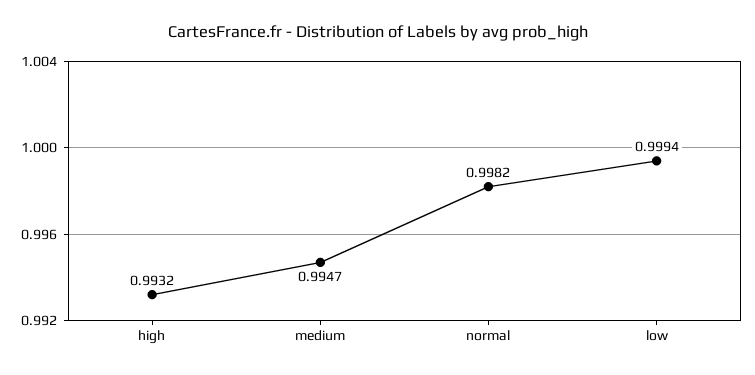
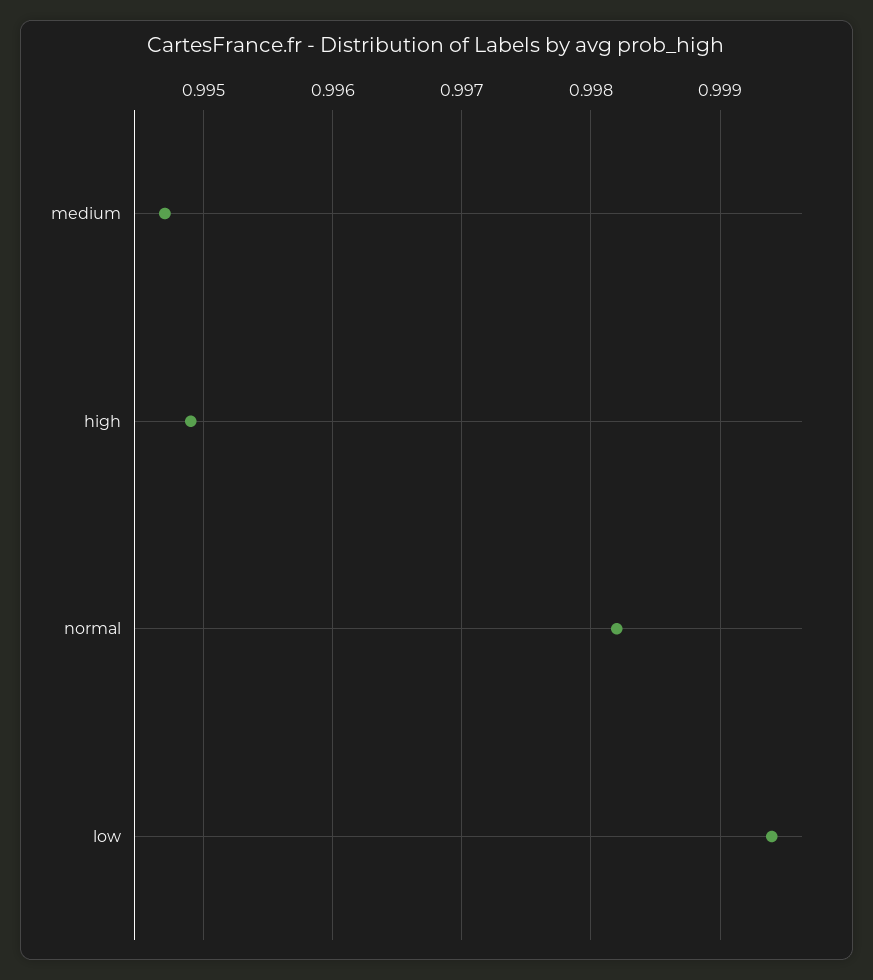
  {
-   "high": 0.9932,
+   "high": 0.9949,
    "medium": 0.9947,
    "normal": 0.9982,
    "low": 0.9994
  }

